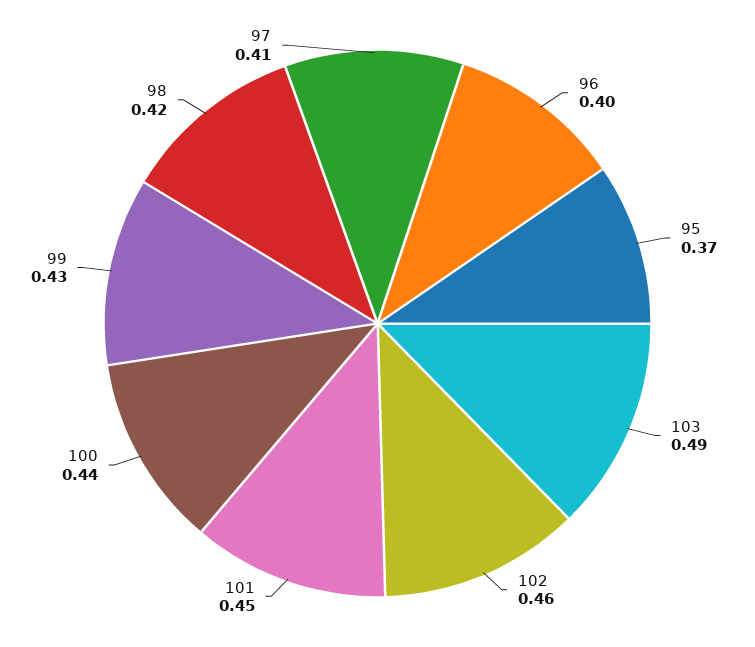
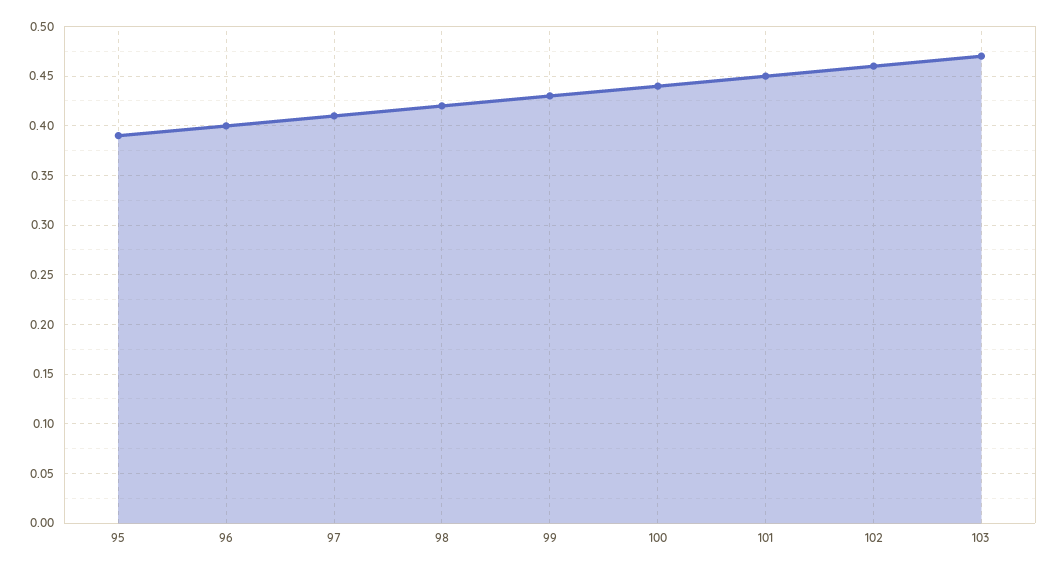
  {
    "96": 0.4,
-   "95": 0.37,
+   "95": 0.39,
-   "103": 0.49,
+   "103": 0.47,
    "102": 0.46,
    "101": 0.45,
    "100": 0.44,
    "99": 0.43,
    "98": 0.42,
    "97": 0.41
  }

